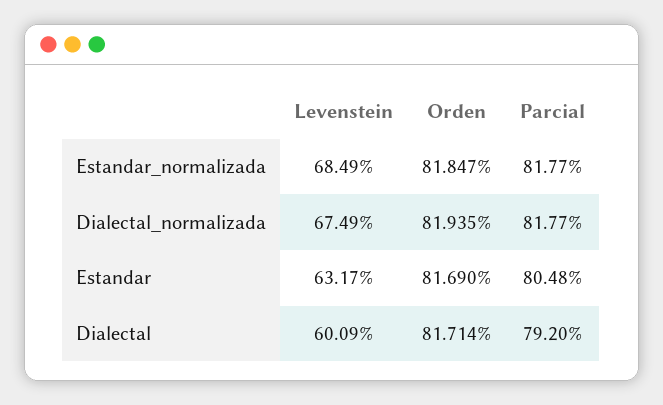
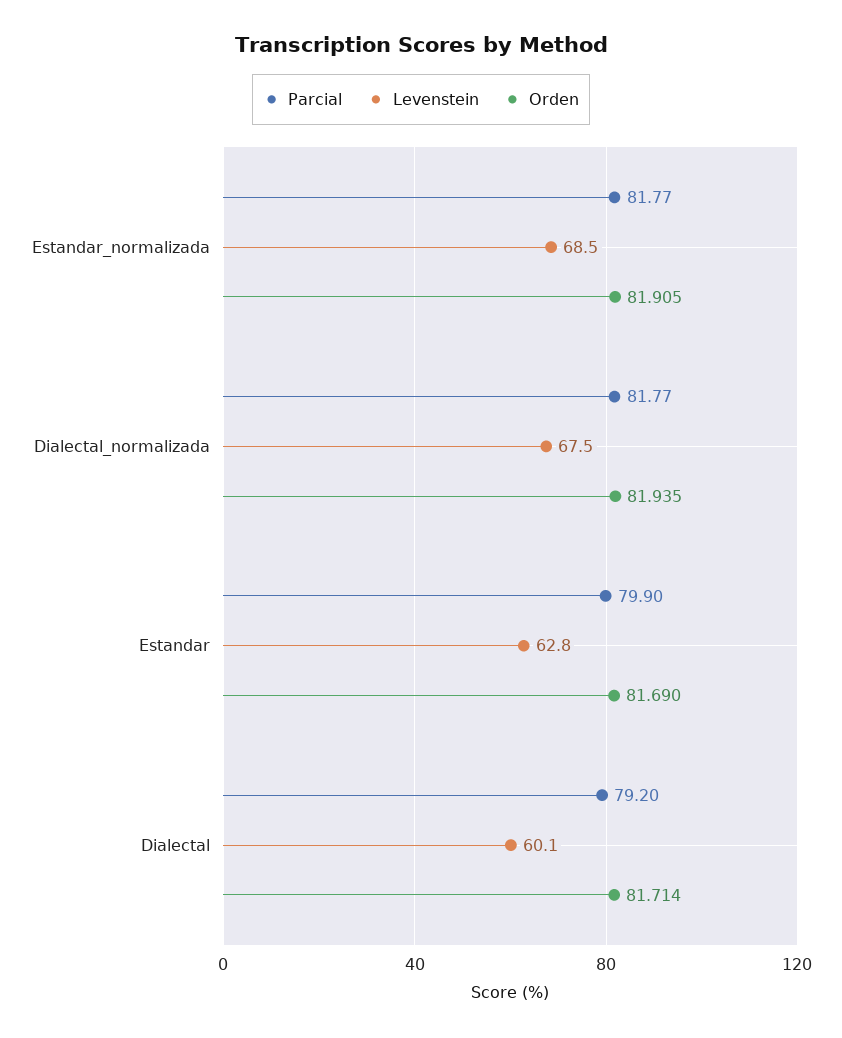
  {
    "Levenstein": {
      "Estandar_normalizada": 68.49,
      "Dialectal_normalizada": 67.49,
-     "Estandar": 63.17,
+     "Estandar": 62.8,
      "Dialectal": 60.09
    },
    "Orden": {
-     "Estandar_normalizada": 81.847,
+     "Estandar_normalizada": 81.905,
      "Dialectal_normalizada": 81.935,
      "Estandar": 81.69,
      "Dialectal": 81.714
    },
    "Parcial": {
      "Estandar_normalizada": 81.77,
      "Dialectal_normalizada": 81.77,
-     "Estandar": 80.48,
+     "Estandar": 79.9,
      "Dialectal": 79.2
    }
  }

